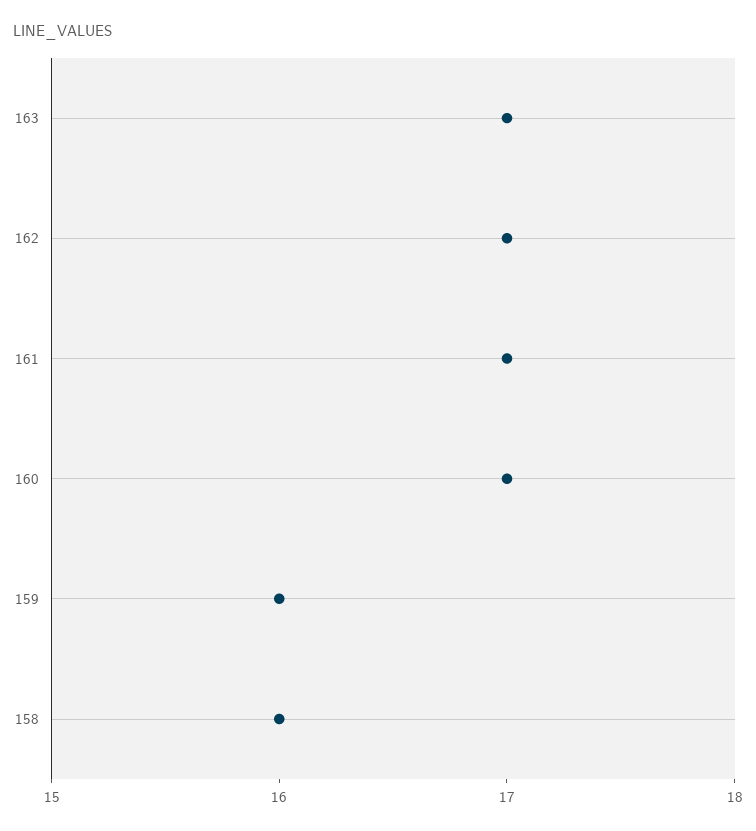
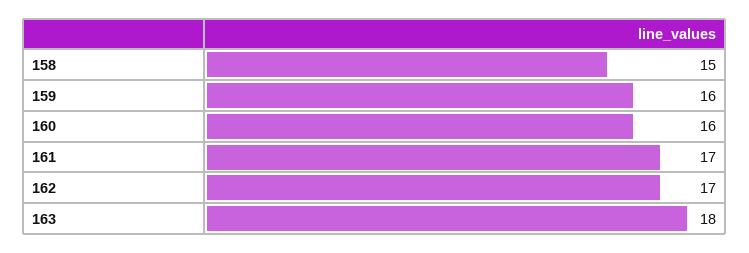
  {
-   "163": 17,
+   "163": 18,
    "162": 17,
    "161": 17,
-   "160": 17,
+   "160": 16,
    "159": 16,
-   "158": 16
+   "158": 15
  }

